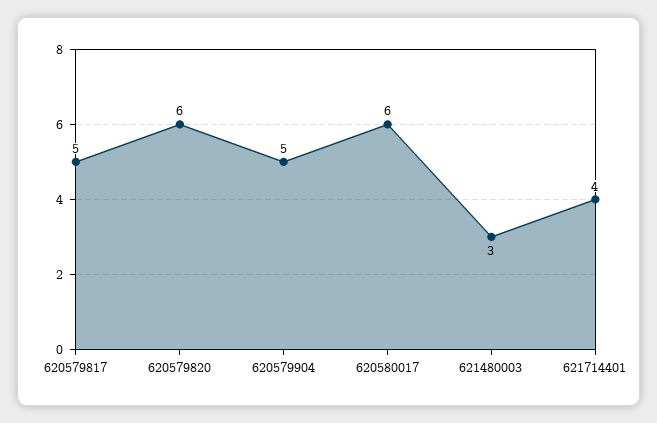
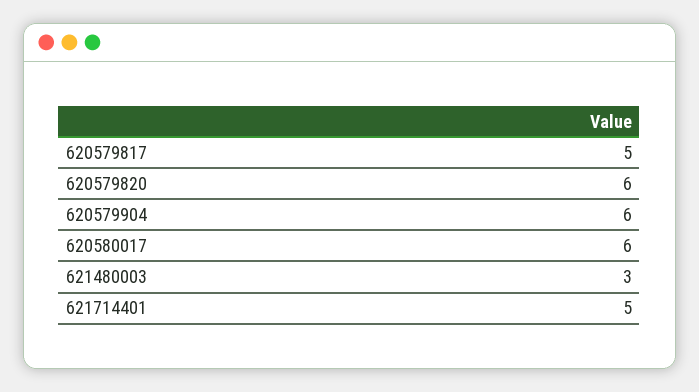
  {
    "620579817": 5,
    "620579820": 6,
-   "620579904": 5,
+   "620579904": 6,
    "620580017": 6,
    "621480003": 3,
-   "621714401": 4
+   "621714401": 5
  }

